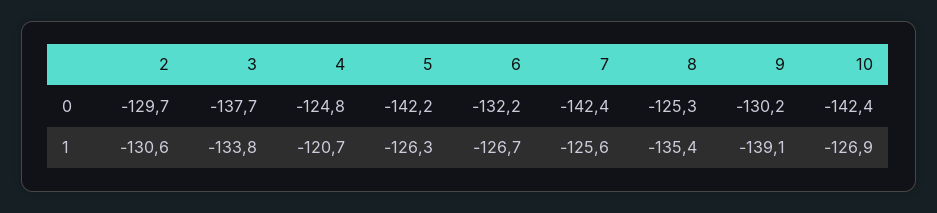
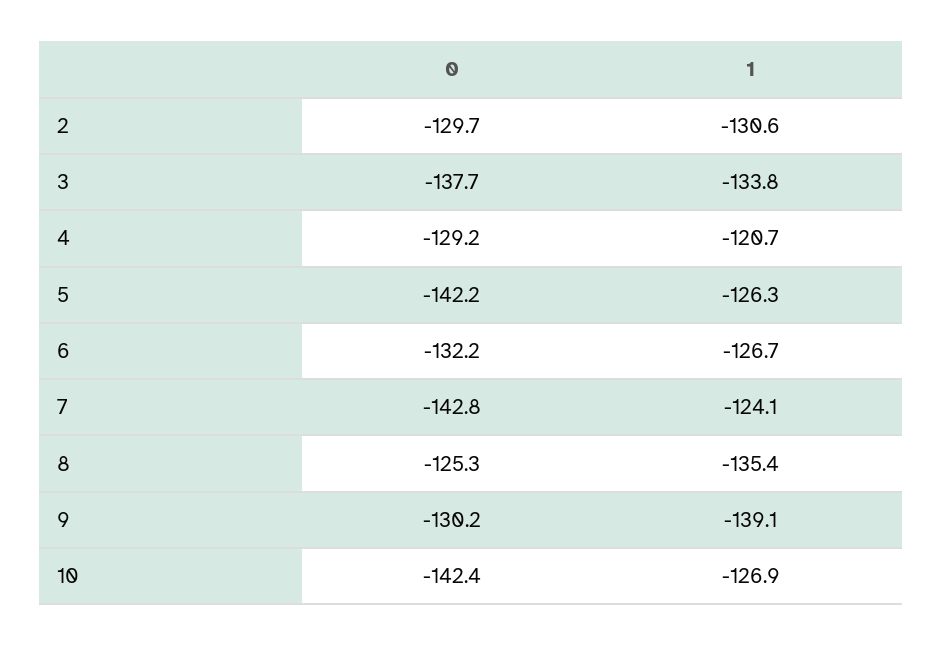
  {
    "2": {
      "0": -129.7,
      "1": -130.6
    },
    "3": {
      "0": -137.7,
      "1": -133.8
    },
    "4": {
-     "0": -124.8,
+     "0": -129.2,
      "1": -120.7
    },
    "5": {
      "0": -142.2,
      "1": -126.3
    },
    "6": {
      "0": -132.2,
      "1": -126.7
    },
    "7": {
-     "0": -142.4,
+     "0": -142.8,
-     "1": -125.6
+     "1": -124.1
    },
    "8": {
      "0": -125.3,
      "1": -135.4
    },
    "9": {
      "0": -130.2,
      "1": -139.1
    },
    "10": {
      "0": -142.4,
      "1": -126.9
    }
  }

